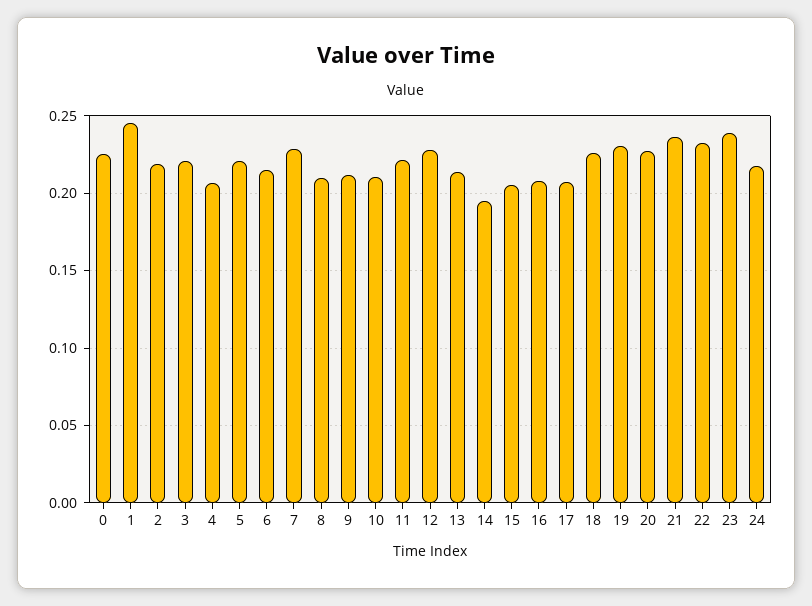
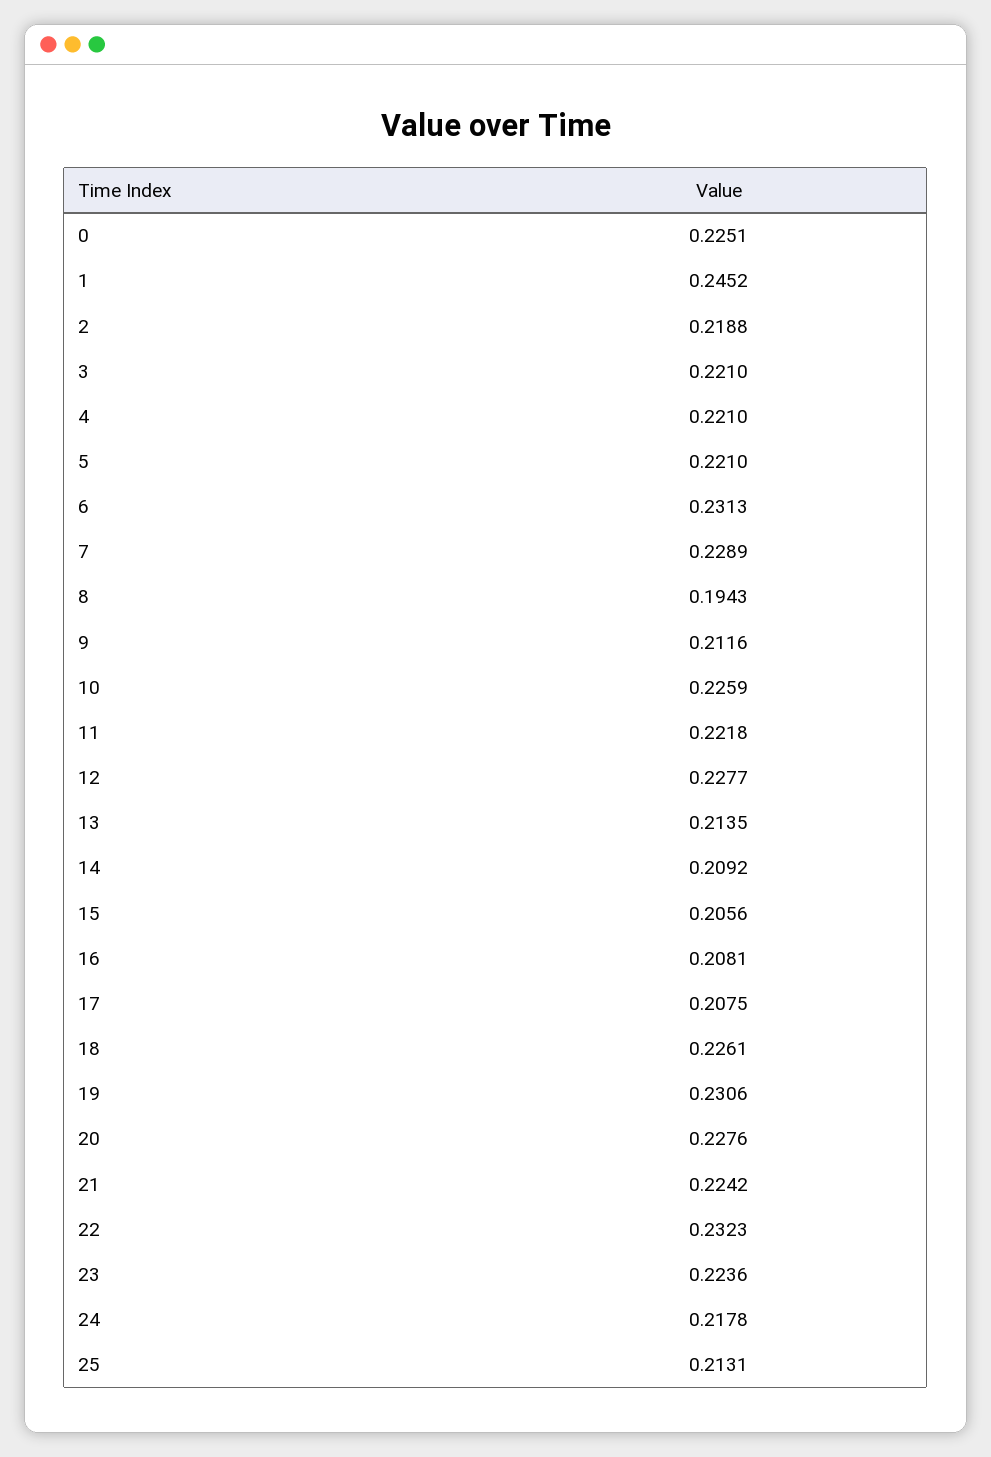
  {
    "0": 0.2251,
    "1": 0.2452,
    "2": 0.2188,
    "3": 0.221,
-   "4": 0.205,
+   "4": 0.221,
    "5": 0.221,
-   "6": 0.215,
+   "6": 0.2313,
    "7": 0.2289,
-   "8": 0.21,
+   "8": 0.1943,
    "9": 0.2116,
-   "10": 0.21,
+   "10": 0.2259,
    "11": 0.2218,
    "12": 0.2277,
    "13": 0.2135,
-   "14": 0.195,
+   "14": 0.2092,
    "15": 0.2056,
    "16": 0.2081,
    "17": 0.2075,
    "18": 0.2261,
    "19": 0.2306,
    "20": 0.2276,
-   "21": 0.235,
+   "21": 0.2242,
    "22": 0.2323,
-   "23": 0.24,
+   "23": 0.2236,
-   "24": 0.2178
+   "24": 0.2178,
+   "25": 0.2131
  }

